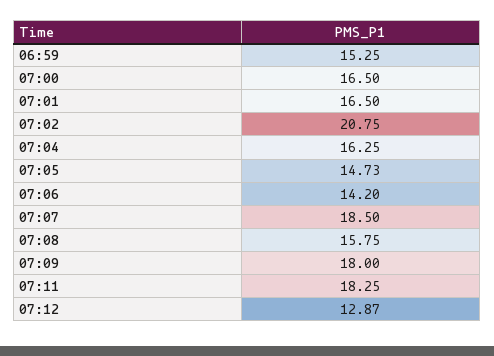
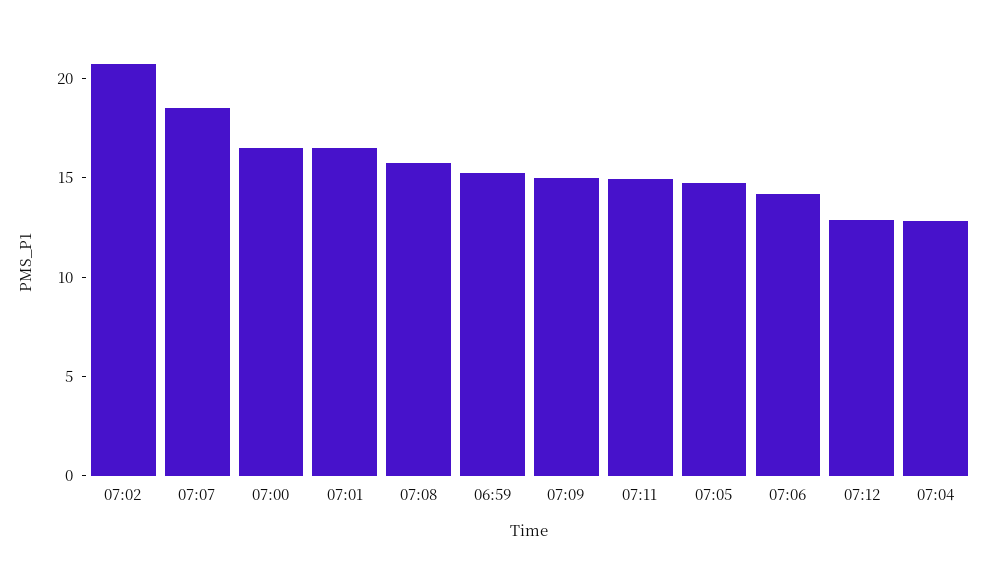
  {
    "06:59": 15.25,
    "07:00": 16.5,
    "07:01": 16.5,
    "07:02": 20.75,
-   "07:04": 16.25,
+   "07:04": 13,
    "07:05": 14.73,
    "07:06": 14.2,
    "07:07": 18.5,
    "07:08": 15.75,
-   "07:09": 18,
+   "07:09": 15,
-   "07:11": 18.25,
+   "07:11": 15,
    "07:12": 12.87
  }

